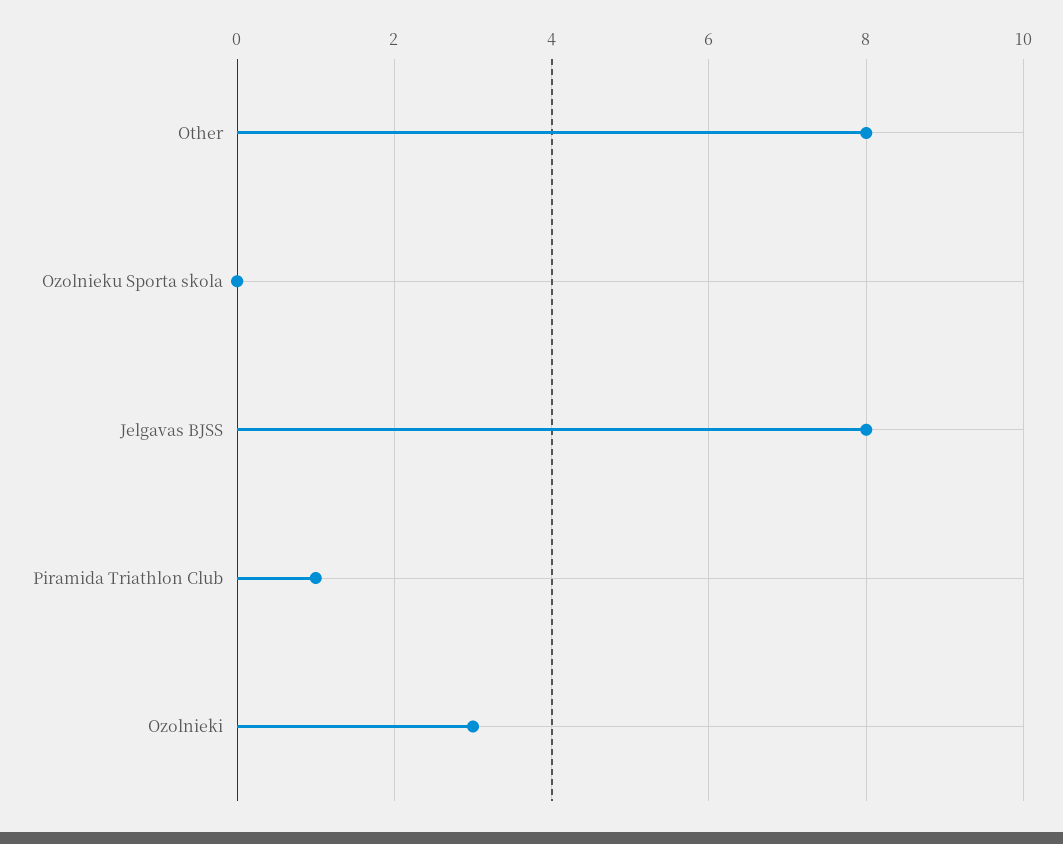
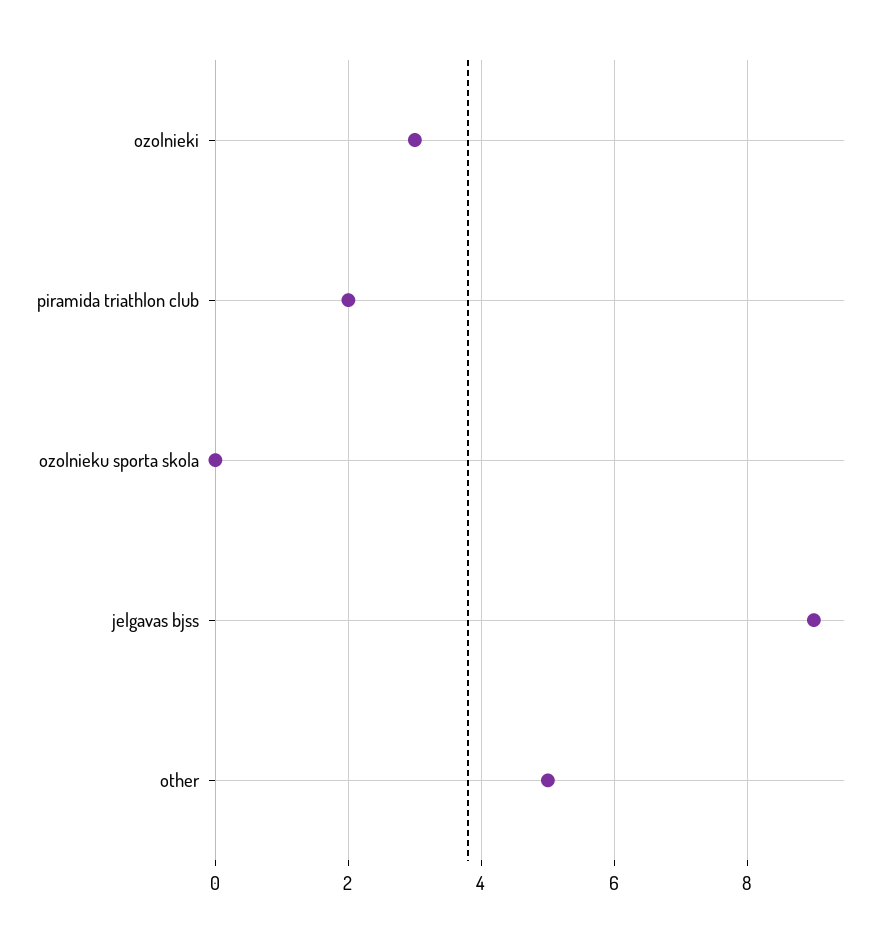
  {
-   "Other": 8,
+   "Other": 5,
    "Ozolnieku Sporta skola": 0,
-   "Jelgavas BJSS": 8,
+   "Jelgavas BJSS": 9,
-   "Piramida Triathlon Club": 1,
+   "Piramida Triathlon Club": 2,
    "Ozolnieki": 3
  }

